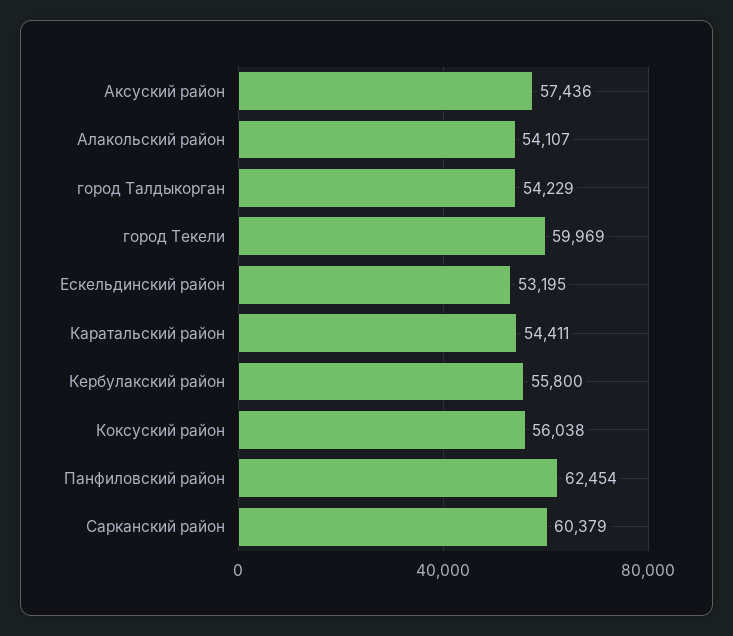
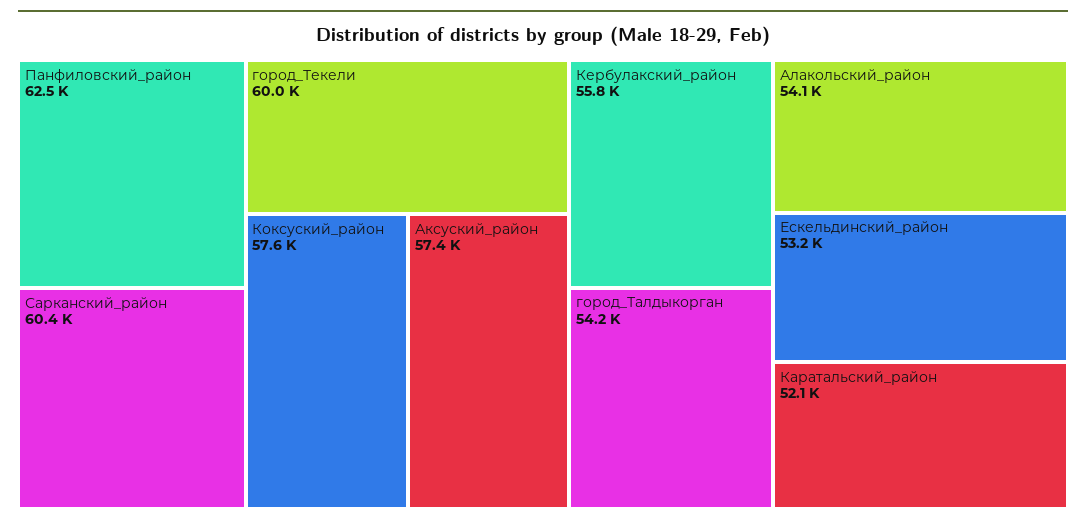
  {
    "Аксуский район": 57436,
    "Алакольский район": 54107,
    "город Талдыкорган": 54229,
    "город Текели": 59969,
    "Ескельдинский район": 53195,
-   "Каратальский район": 54411,
+   "Каратальский район": 52100,
    "Кербулакский район": 55800,
-   "Коксуский район": 56038,
+   "Коксуский район": 57600,
    "Панфиловский район": 62454,
    "Сарканский район": 60379
  }

